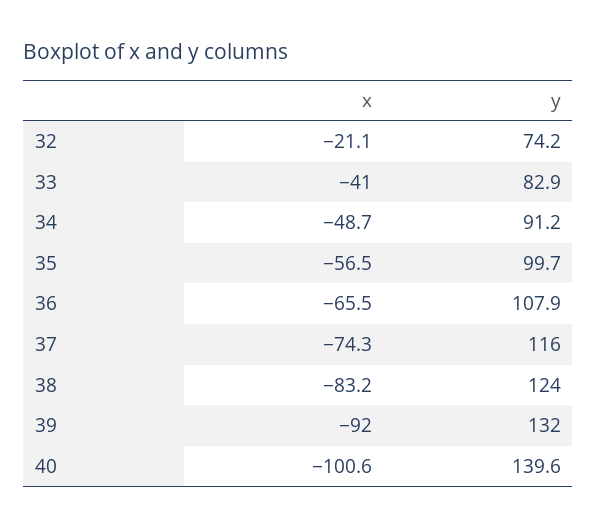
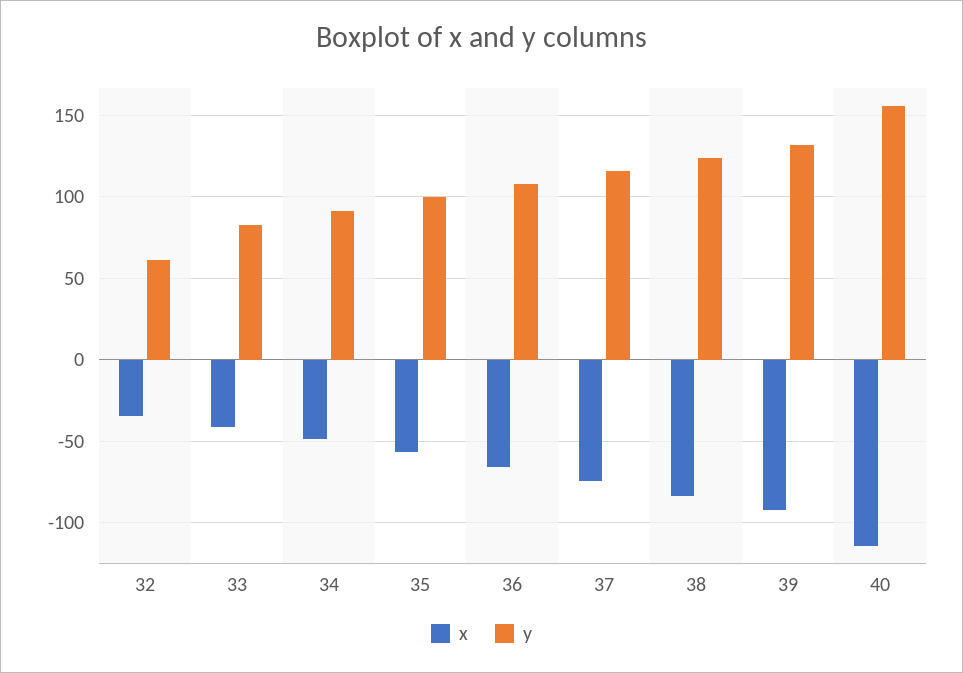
  {
    "x": {
-     "32": -21.1,
+     "32": -35,
      "33": -41,
      "34": -48.7,
      "35": -56.5,
      "36": -65.5,
      "37": -74.3,
      "38": -83.2,
      "39": -92,
-     "40": -100.6
+     "40": -115
    },
    "y": {
-     "32": 74.2,
+     "32": 60,
      "33": 82.9,
      "34": 91.2,
      "35": 99.7,
      "36": 107.9,
      "37": 116,
      "38": 124,
      "39": 132,
-     "40": 139.6
+     "40": 155
    }
  }

